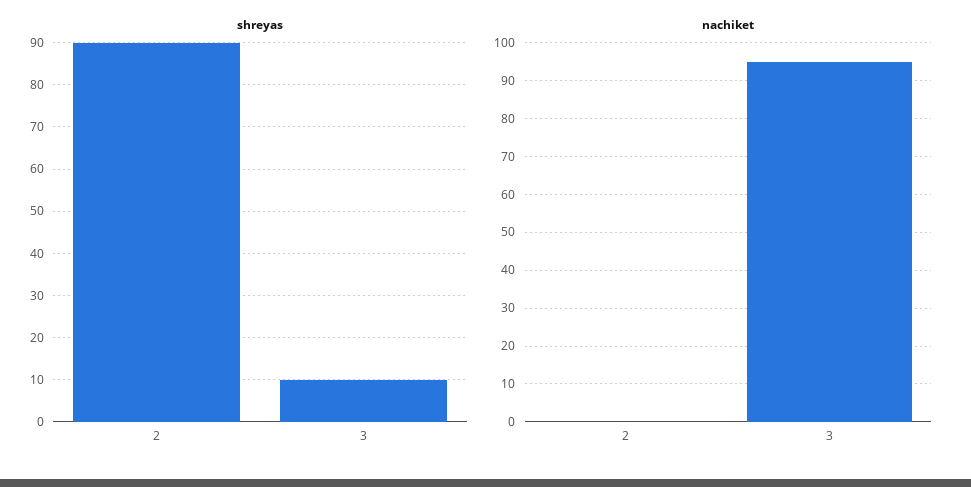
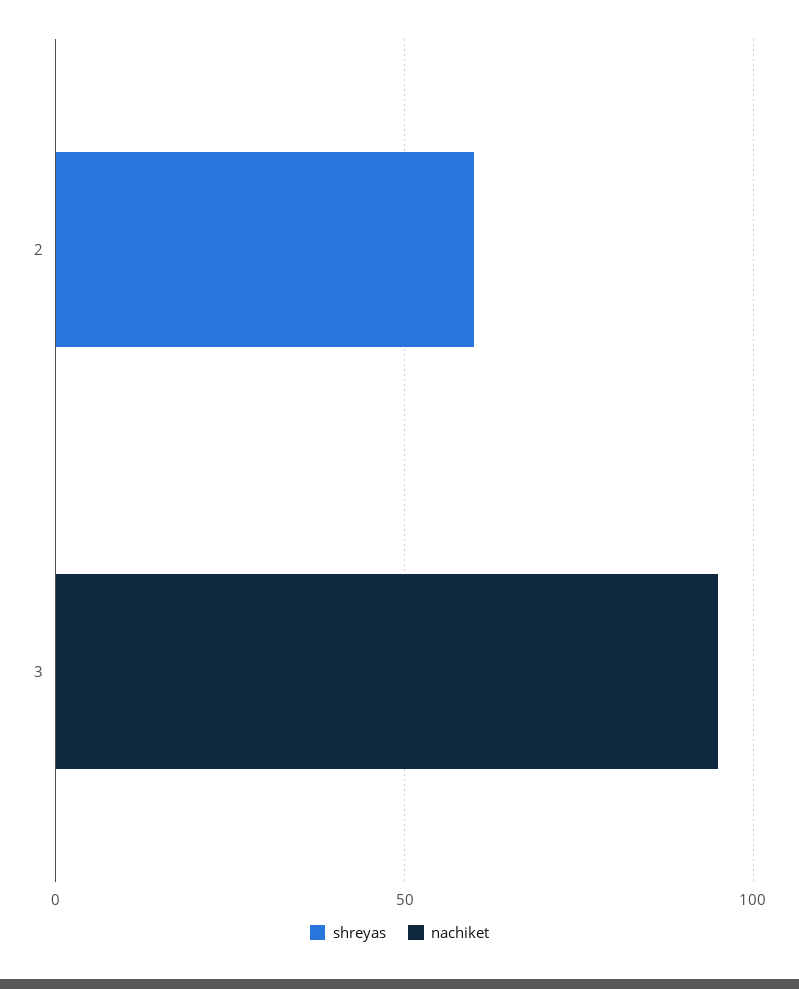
  {
    "shreyas": {
-     "2": 90,
+     "2": 60,
-     "3": 10
+     "3": 0
    },
    "nachiket": {
      "2": 0,
      "3": 95
    }
  }

